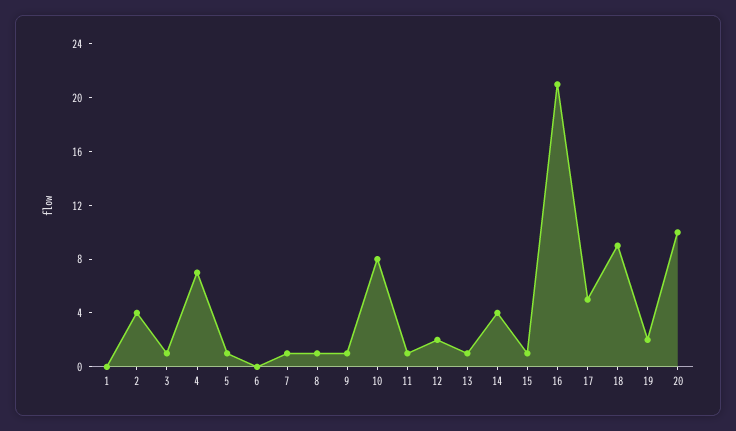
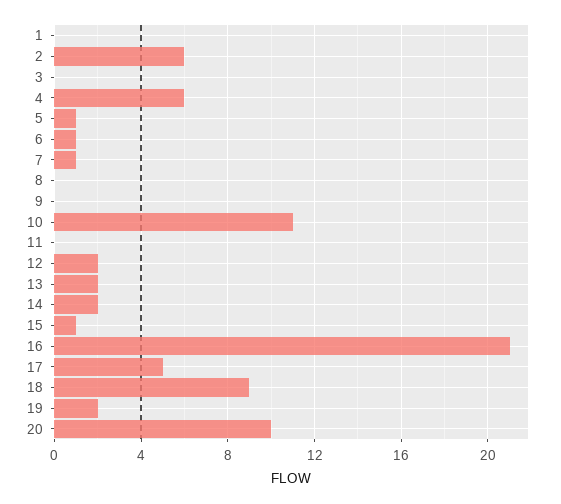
  {
    "1": 0,
-   "2": 4,
+   "2": 6,
-   "3": 1,
+   "3": 0,
-   "4": 7,
+   "4": 6,
    "5": 1,
-   "6": 0,
+   "6": 1,
    "7": 1,
-   "8": 1,
+   "8": 0,
-   "9": 1,
+   "9": 0,
-   "10": 8,
+   "10": 11,
-   "11": 1,
+   "11": 0,
    "12": 2,
-   "13": 1,
+   "13": 2,
-   "14": 4,
+   "14": 2,
    "15": 1,
    "16": 21,
    "17": 5,
    "18": 9,
    "19": 2,
    "20": 10
  }

